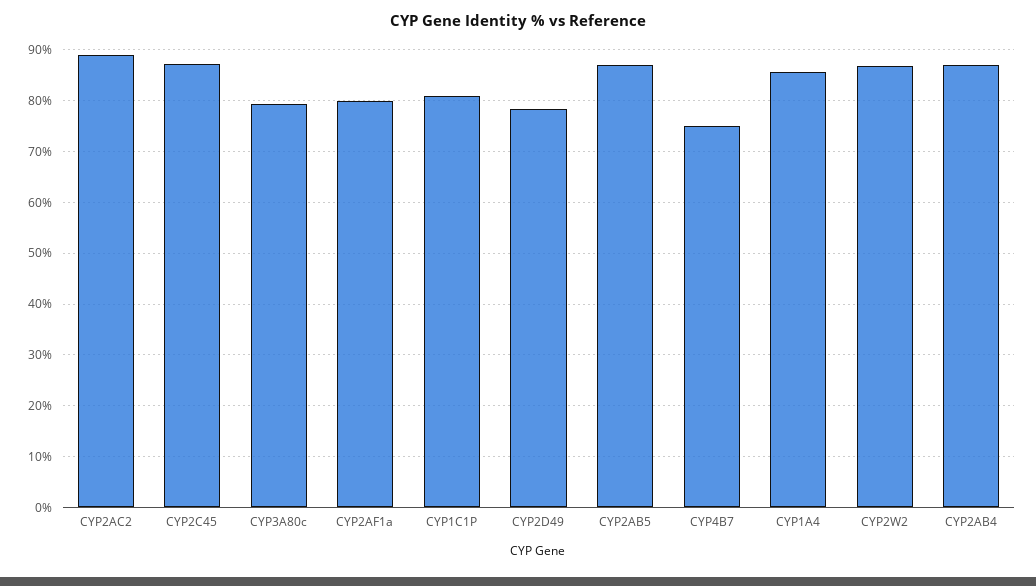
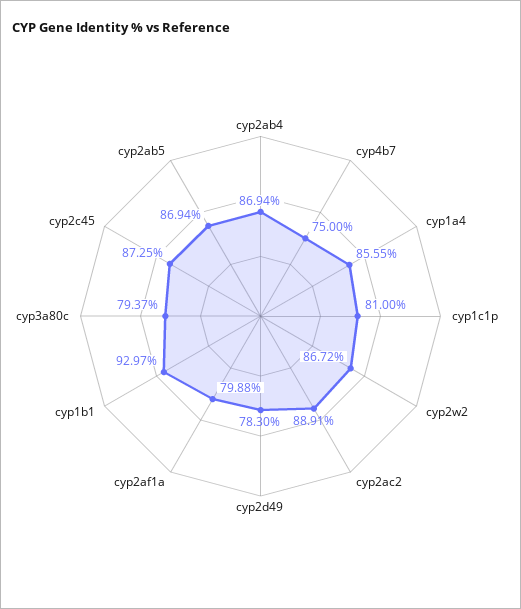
  {
    "CYP2AC2": 88.91,
    "CYP2C45": 87.25,
    "CYP3A80c": 79.37,
    "CYP2AF1a": 79.88,
    "CYP1C1P": 81,
    "CYP2D49": 78.3,
    "CYP2AB5": 86.94,
    "CYP4B7": 75,
    "CYP1A4": 85.55,
    "CYP2W2": 86.72,
-   "CYP2AB4": 86.94
+   "CYP2AB4": 86.94,
+   "cyp1b1": 92.97
  }

